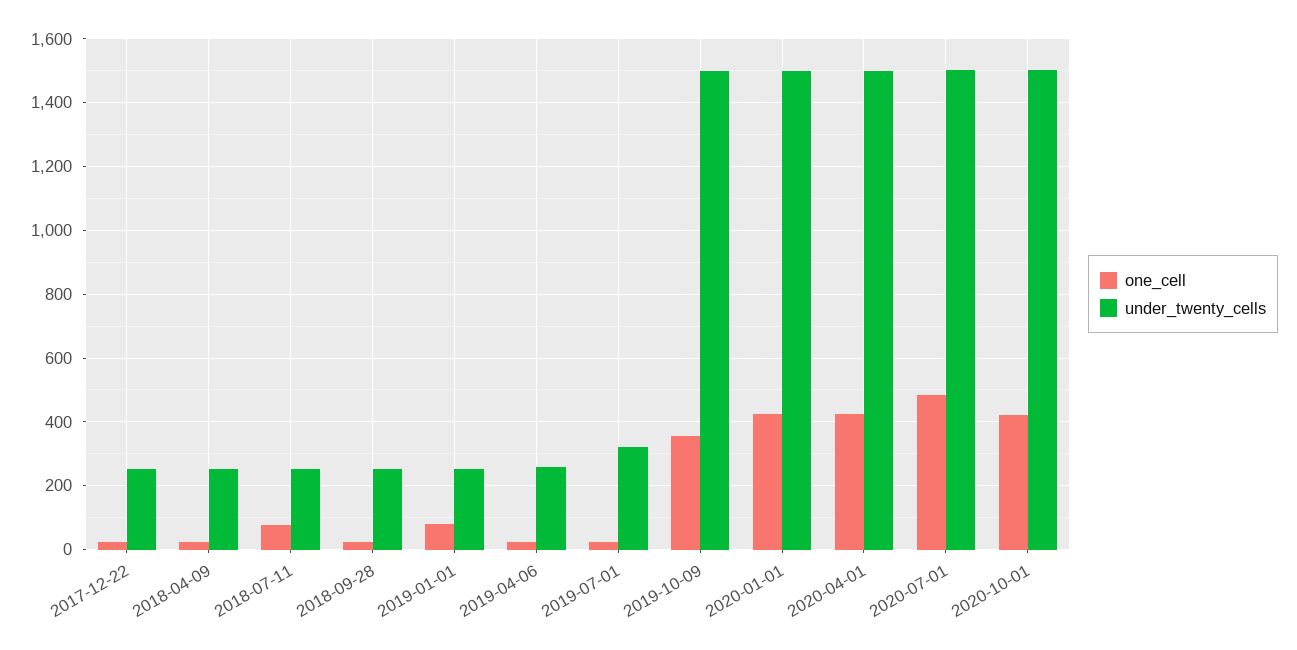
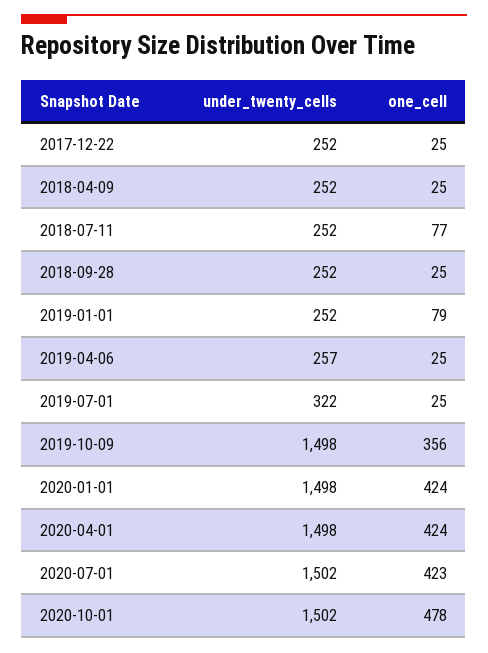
  {
    "one_cell": {
      "2017-12-22": 25,
      "2018-04-09": 25,
      "2018-07-11": 77,
      "2018-09-28": 25,
      "2019-01-01": 79,
      "2019-04-06": 25,
      "2019-07-01": 25,
      "2019-10-09": 356,
      "2020-01-01": 424,
      "2020-04-01": 424,
-     "2020-07-01": 480,
+     "2020-07-01": 423,
-     "2020-10-01": 420
+     "2020-10-01": 478
    },
    "under_twenty_cells": {
      "2017-12-22": 252,
      "2018-04-09": 252,
      "2018-07-11": 252,
      "2018-09-28": 252,
      "2019-01-01": 252,
      "2019-04-06": 257,
      "2019-07-01": 322,
      "2019-10-09": 1498,
      "2020-01-01": 1498,
      "2020-04-01": 1498,
      "2020-07-01": 1502,
      "2020-10-01": 1502
    }
  }

